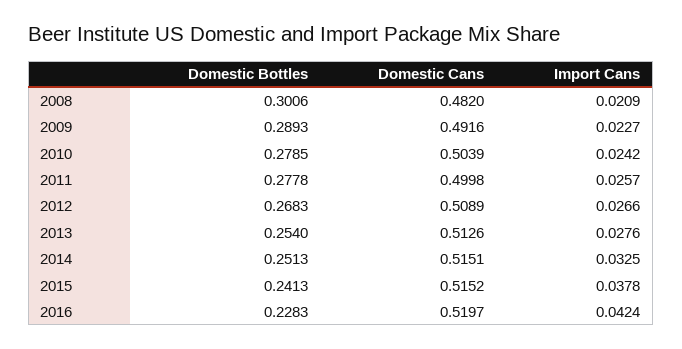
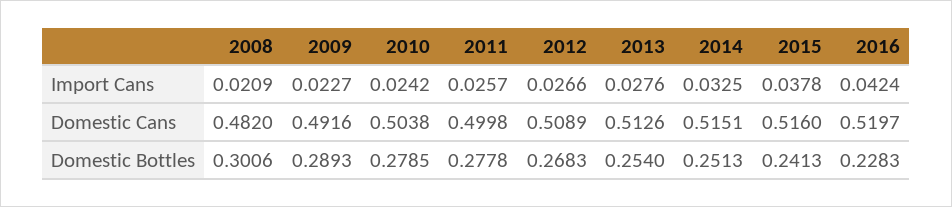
  {
    "Domestic Bottles": {
      "2008": 0.3006,
      "2009": 0.2893,
      "2010": 0.2785,
      "2011": 0.2778,
      "2012": 0.2683,
      "2013": 0.254,
      "2014": 0.2513,
      "2015": 0.2413,
      "2016": 0.2283
    },
    "Domestic Cans": {
      "2008": 0.482,
      "2009": 0.4916,
-     "2010": 0.5039,
+     "2010": 0.5038,
      "2011": 0.4998,
      "2012": 0.5089,
      "2013": 0.5126,
      "2014": 0.5151,
-     "2015": 0.5152,
+     "2015": 0.516,
      "2016": 0.5197
    },
    "Import Cans": {
      "2008": 0.0209,
      "2009": 0.0227,
      "2010": 0.0242,
      "2011": 0.0257,
      "2012": 0.0266,
      "2013": 0.0276,
      "2014": 0.0325,
      "2015": 0.0378,
      "2016": 0.0424
    }
  }

